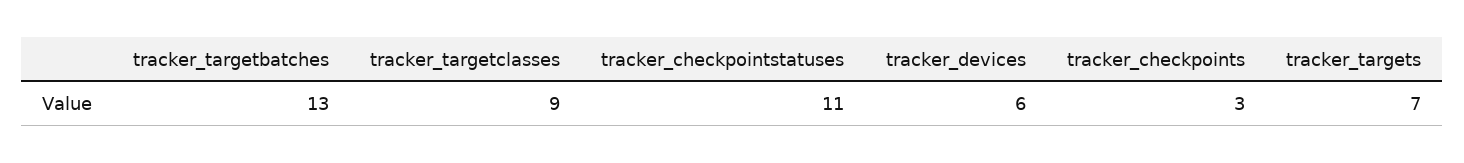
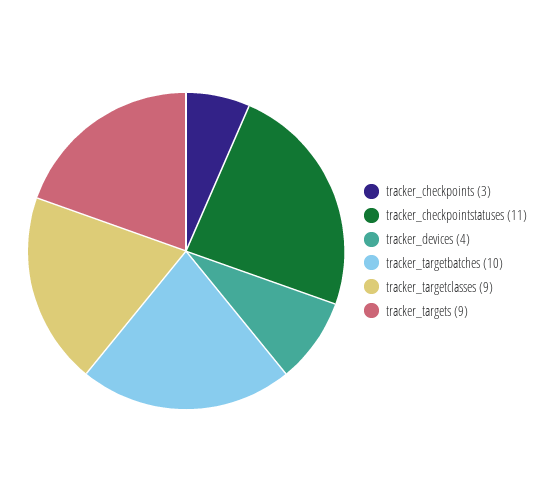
  {
-   "tracker_targetbatches": 13,
+   "tracker_targetbatches": 10,
    "tracker_targetclasses": 9,
    "tracker_checkpointstatuses": 11,
-   "tracker_devices": 6,
+   "tracker_devices": 4,
    "tracker_checkpoints": 3,
-   "tracker_targets": 7
+   "tracker_targets": 9
  }

